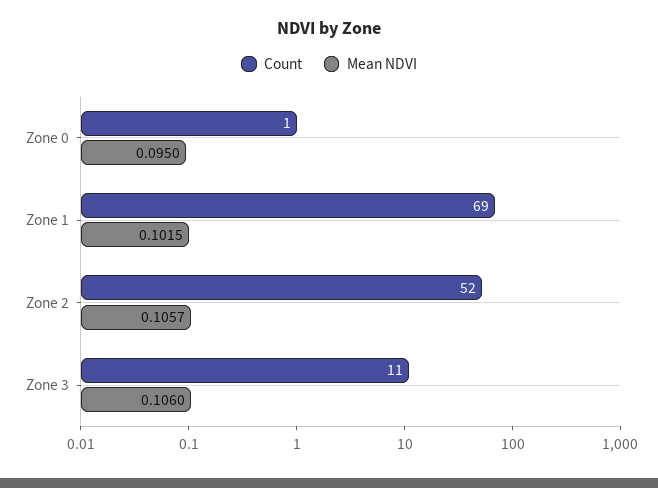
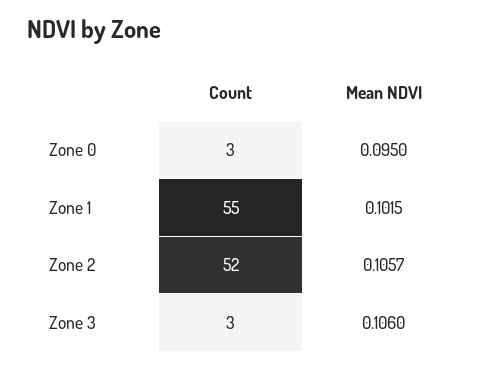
  {
    "Count": {
-     "Zone 0": 1,
+     "Zone 0": 3,
-     "Zone 1": 69,
+     "Zone 1": 55,
      "Zone 2": 52,
-     "Zone 3": 11
+     "Zone 3": 3
    },
    "Mean NDVI": {
      "Zone 0": 0.095,
      "Zone 1": 0.1015,
      "Zone 2": 0.1057,
      "Zone 3": 0.106
    }
  }

